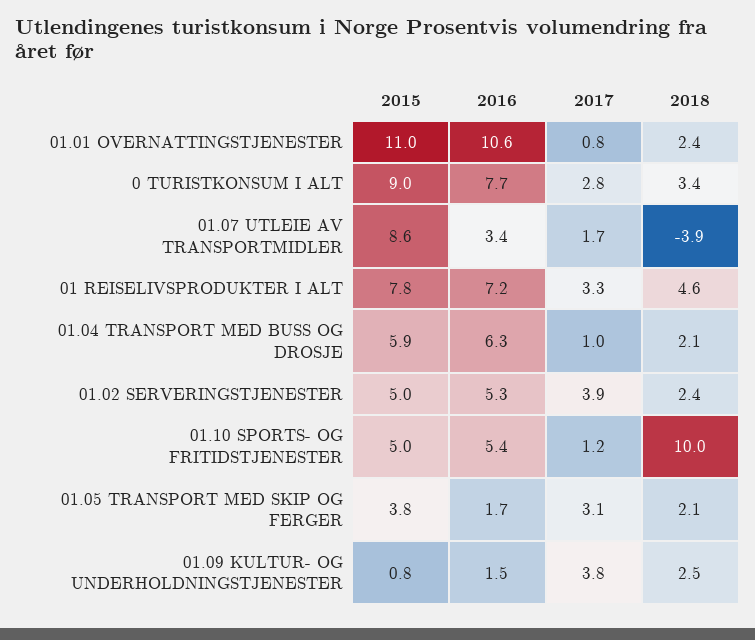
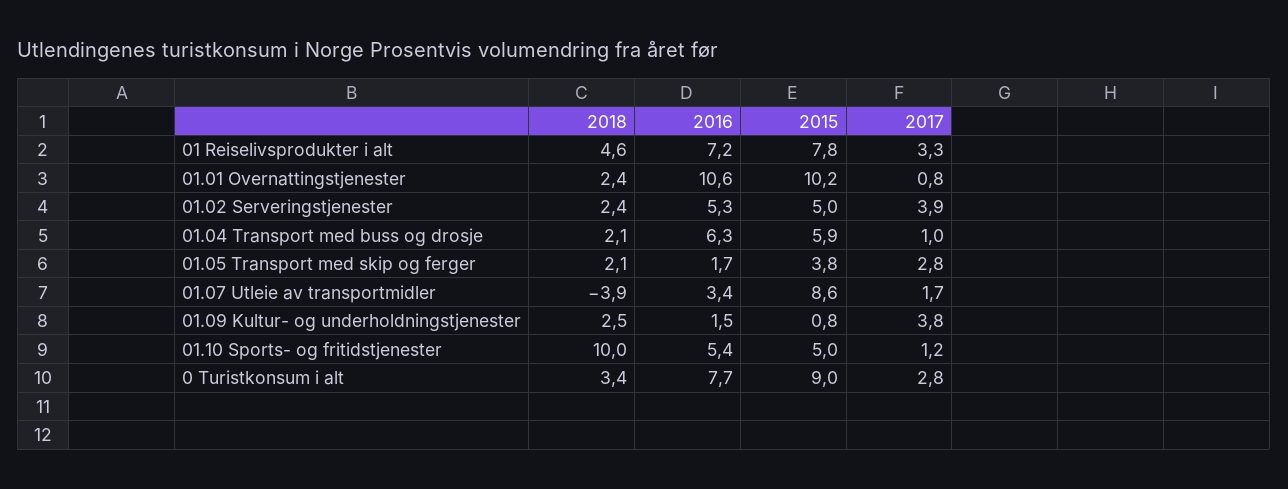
  {
    "2015": {
-     "01.01 OVERNATTINGSTJENESTER": 11,
+     "01.01 OVERNATTINGSTJENESTER": 10.2,
      "0 TURISTKONSUM I ALT": 9,
      "01.07 UTLEIE AV TRANSPORTMIDLER": 8.6,
      "01 REISELIVSPRODUKTER I ALT": 7.8,
      "01.04 TRANSPORT MED BUSS OG DROSJE": 5.9,
      "01.02 SERVERINGSTJENESTER": 5,
      "01.10 SPORTS- OG FRITIDSTJENESTER": 5,
      "01.05 TRANSPORT MED SKIP OG FERGER": 3.8,
      "01.09 KULTUR- OG UNDERHOLDNINGSTJENESTER": 0.8
    },
    "2016": {
      "01.01 OVERNATTINGSTJENESTER": 10.6,
      "0 TURISTKONSUM I ALT": 7.7,
      "01.07 UTLEIE AV TRANSPORTMIDLER": 3.4,
      "01 REISELIVSPRODUKTER I ALT": 7.2,
      "01.04 TRANSPORT MED BUSS OG DROSJE": 6.3,
      "01.02 SERVERINGSTJENESTER": 5.3,
      "01.10 SPORTS- OG FRITIDSTJENESTER": 5.4,
      "01.05 TRANSPORT MED SKIP OG FERGER": 1.7,
      "01.09 KULTUR- OG UNDERHOLDNINGSTJENESTER": 1.5
    },
    "2017": {
      "01.01 OVERNATTINGSTJENESTER": 0.8,
      "0 TURISTKONSUM I ALT": 2.8,
      "01.07 UTLEIE AV TRANSPORTMIDLER": 1.7,
      "01 REISELIVSPRODUKTER I ALT": 3.3,
      "01.04 TRANSPORT MED BUSS OG DROSJE": 1,
      "01.02 SERVERINGSTJENESTER": 3.9,
      "01.10 SPORTS- OG FRITIDSTJENESTER": 1.2,
-     "01.05 TRANSPORT MED SKIP OG FERGER": 3.1,
+     "01.05 TRANSPORT MED SKIP OG FERGER": 2.8,
      "01.09 KULTUR- OG UNDERHOLDNINGSTJENESTER": 3.8
    },
    "2018": {
      "01.01 OVERNATTINGSTJENESTER": 2.4,
      "0 TURISTKONSUM I ALT": 3.4,
      "01.07 UTLEIE AV TRANSPORTMIDLER": -3.9,
      "01 REISELIVSPRODUKTER I ALT": 4.6,
      "01.04 TRANSPORT MED BUSS OG DROSJE": 2.1,
      "01.02 SERVERINGSTJENESTER": 2.4,
      "01.10 SPORTS- OG FRITIDSTJENESTER": 10,
      "01.05 TRANSPORT MED SKIP OG FERGER": 2.1,
      "01.09 KULTUR- OG UNDERHOLDNINGSTJENESTER": 2.5
    }
  }

